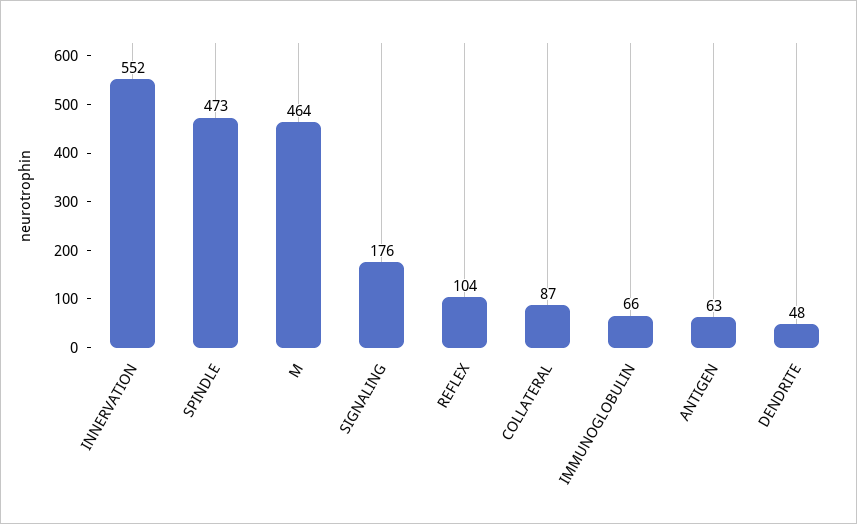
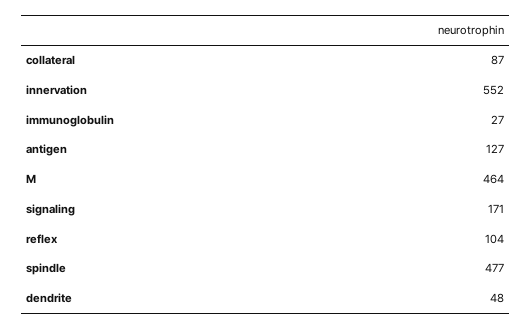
  {
    "INNERVATION": 552,
-   "SPINDLE": 473,
+   "SPINDLE": 477,
    "M": 464,
-   "SIGNALING": 176,
+   "SIGNALING": 171,
    "REFLEX": 104,
    "COLLATERAL": 87,
-   "IMMUNOGLOBULIN": 66,
+   "IMMUNOGLOBULIN": 27,
-   "ANTIGEN": 63,
+   "ANTIGEN": 127,
    "DENDRITE": 48
  }

